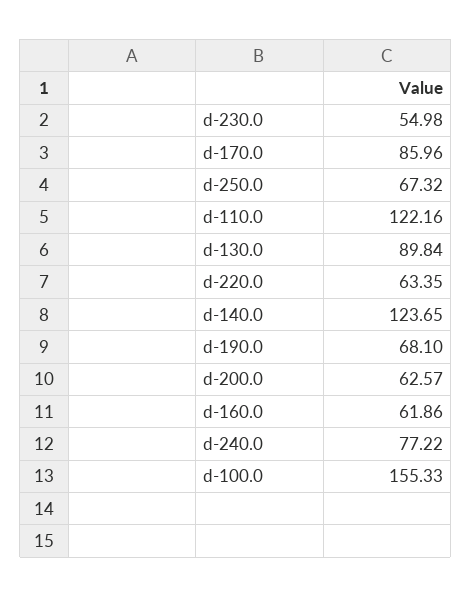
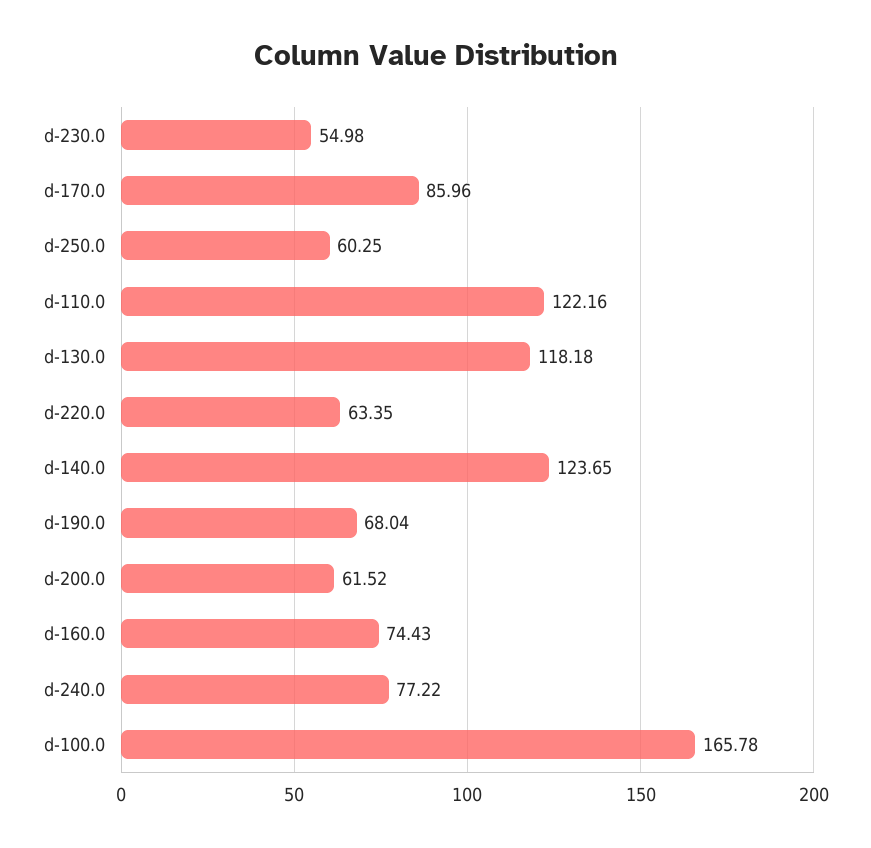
  {
    "d-230.0": 54.98,
    "d-170.0": 85.96,
-   "d-250.0": 67.32,
+   "d-250.0": 60.25,
    "d-110.0": 122.16,
-   "d-130.0": 89.84,
+   "d-130.0": 118.18,
    "d-220.0": 63.35,
    "d-140.0": 123.65,
-   "d-190.0": 68.1,
+   "d-190.0": 68.04,
-   "d-200.0": 62.57,
+   "d-200.0": 61.52,
-   "d-160.0": 61.86,
+   "d-160.0": 74.43,
    "d-240.0": 77.22,
-   "d-100.0": 155.33
+   "d-100.0": 165.78
  }

